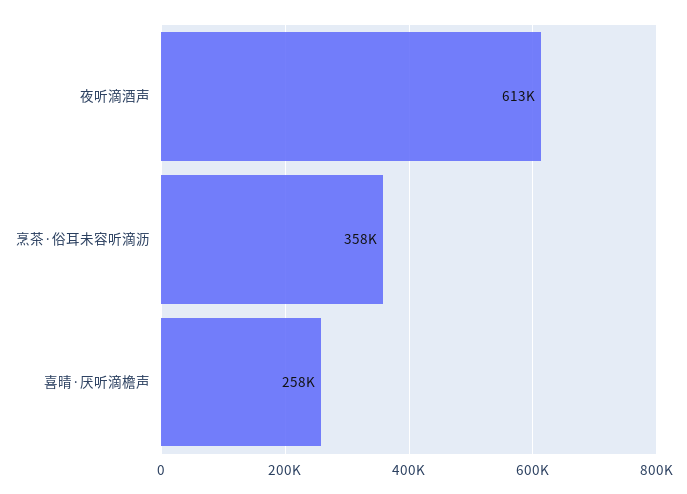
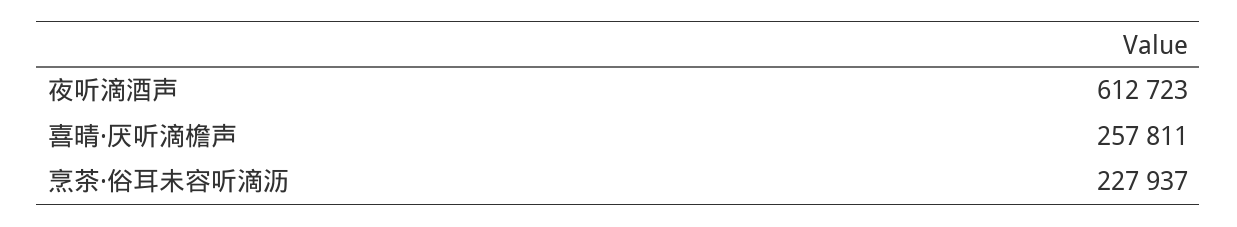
  {
    "夜听滴酒声": 612723,
-   "烹茶·俗耳未容听滴沥": 358000,
+   "烹茶·俗耳未容听滴沥": 227937,
    "喜晴·厌听滴檐声": 257811
  }

